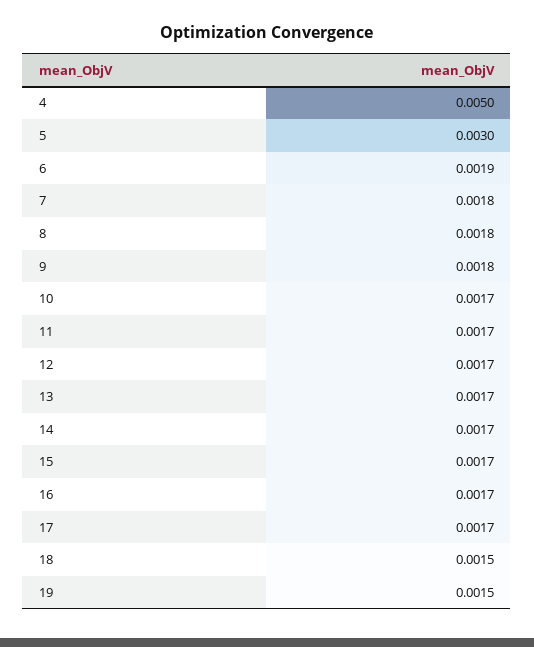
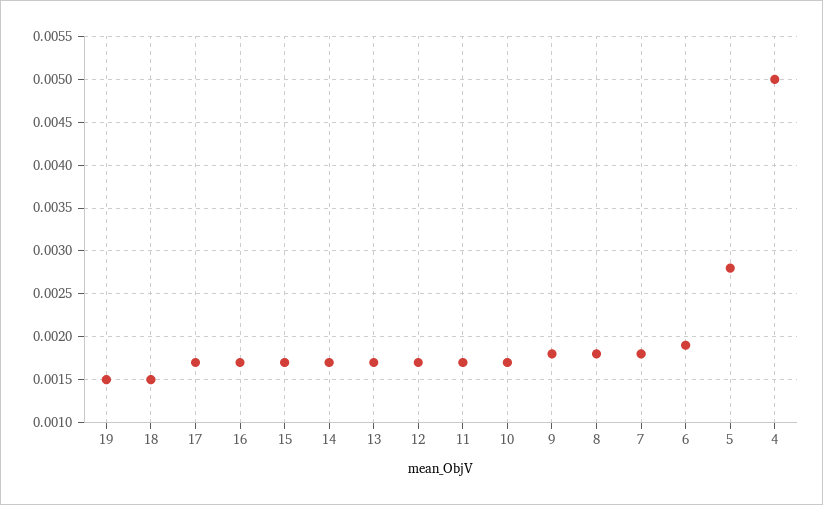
  {
    "4": 0.005,
-   "5": 0.003,
+   "5": 0.0028,
    "6": 0.0019,
    "7": 0.0018,
    "8": 0.0018,
    "9": 0.0018,
    "10": 0.0017,
    "11": 0.0017,
    "12": 0.0017,
    "13": 0.0017,
    "14": 0.0017,
    "15": 0.0017,
    "16": 0.0017,
    "17": 0.0017,
    "18": 0.0015,
    "19": 0.0015
  }

